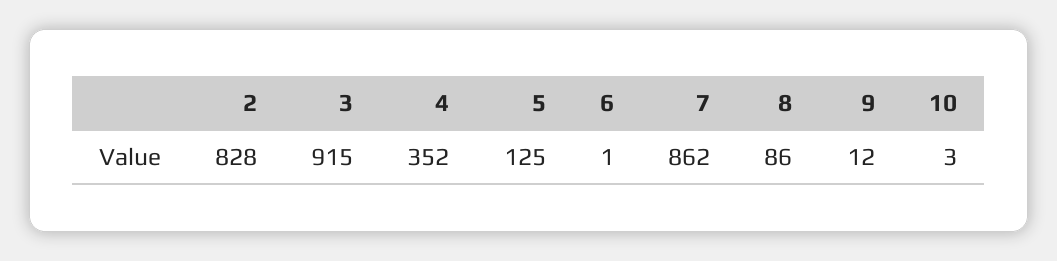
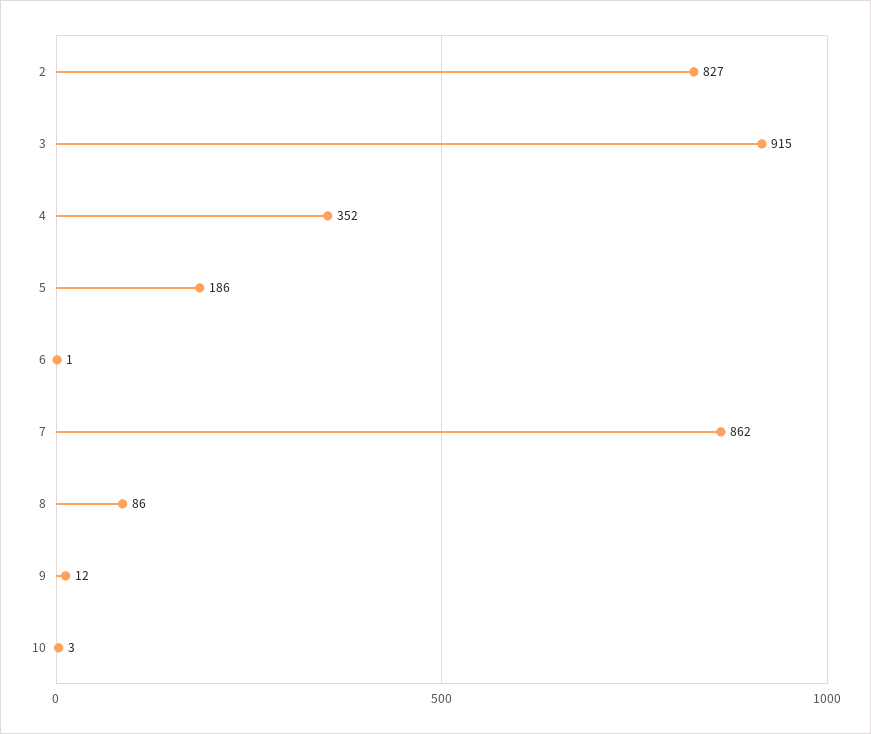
  {
-   "2": 828,
+   "2": 827,
    "3": 915,
    "4": 352,
-   "5": 125,
+   "5": 186,
    "6": 1,
    "7": 862,
    "8": 86,
    "9": 12,
    "10": 3
  }

